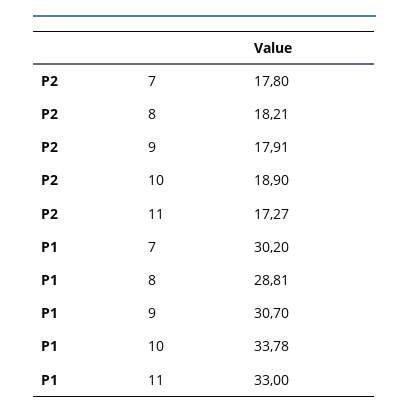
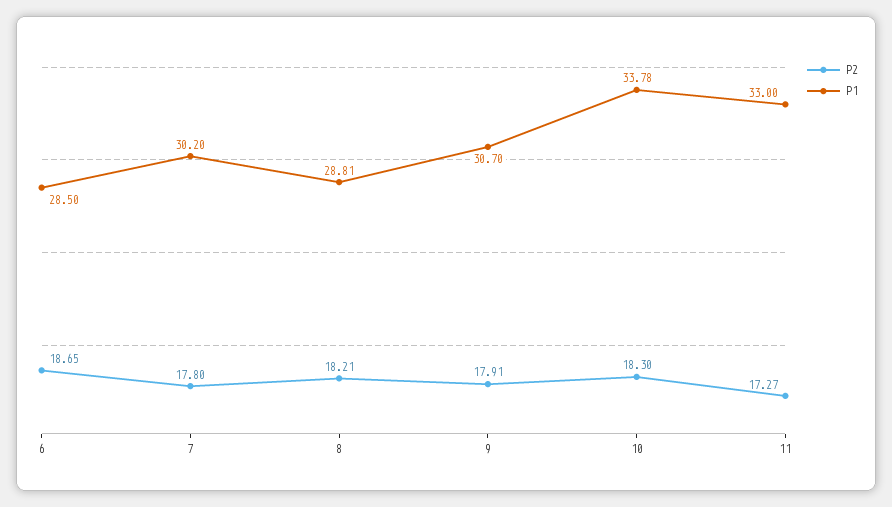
  {
    "P2": {
      "7": 17.8,
      "8": 18.21,
      "9": 17.91,
-     "10": 18.9,
+     "10": 18.3,
-     "11": 17.27
+     "11": 17.27,
+     "6": 18.65
    },
    "P1": {
      "7": 30.2,
      "8": 28.81,
      "9": 30.7,
      "10": 33.78,
-     "11": 33
+     "11": 33,
+     "6": 28.5
    }
  }

